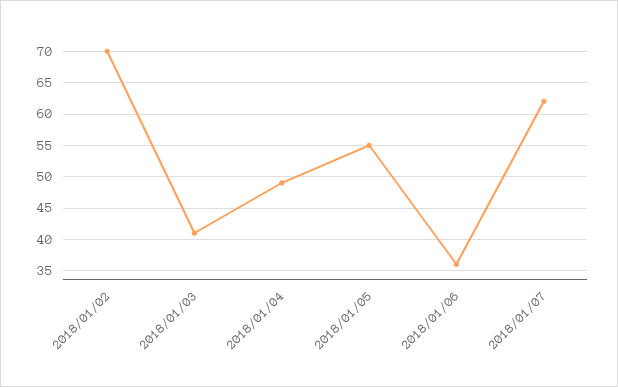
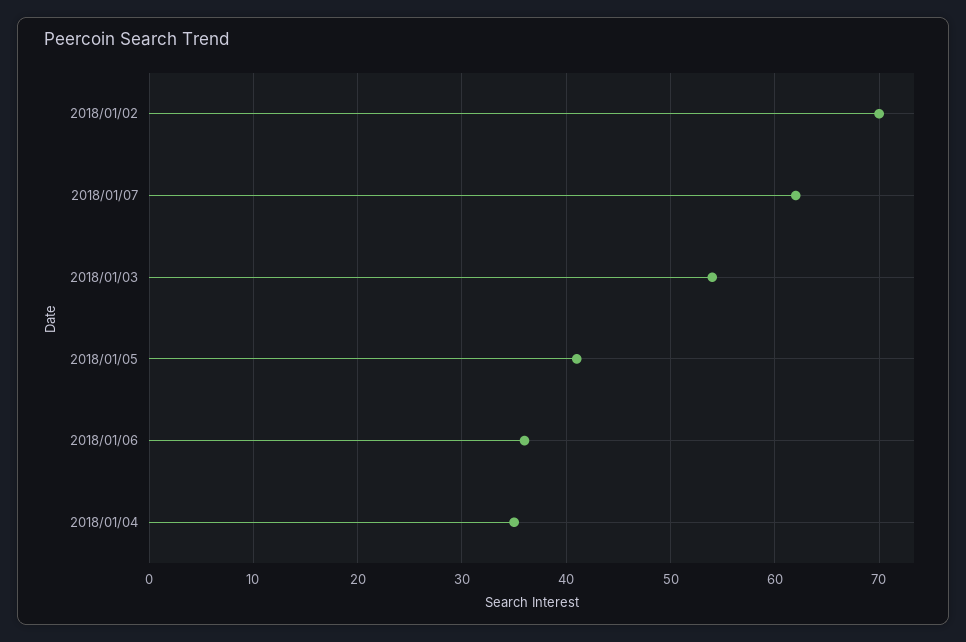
  {
    "2018/01/02": 70,
-   "2018/01/03": 41,
+   "2018/01/03": 54,
-   "2018/01/04": 49,
+   "2018/01/04": 35,
-   "2018/01/05": 55,
+   "2018/01/05": 41,
    "2018/01/06": 36,
    "2018/01/07": 62
  }

